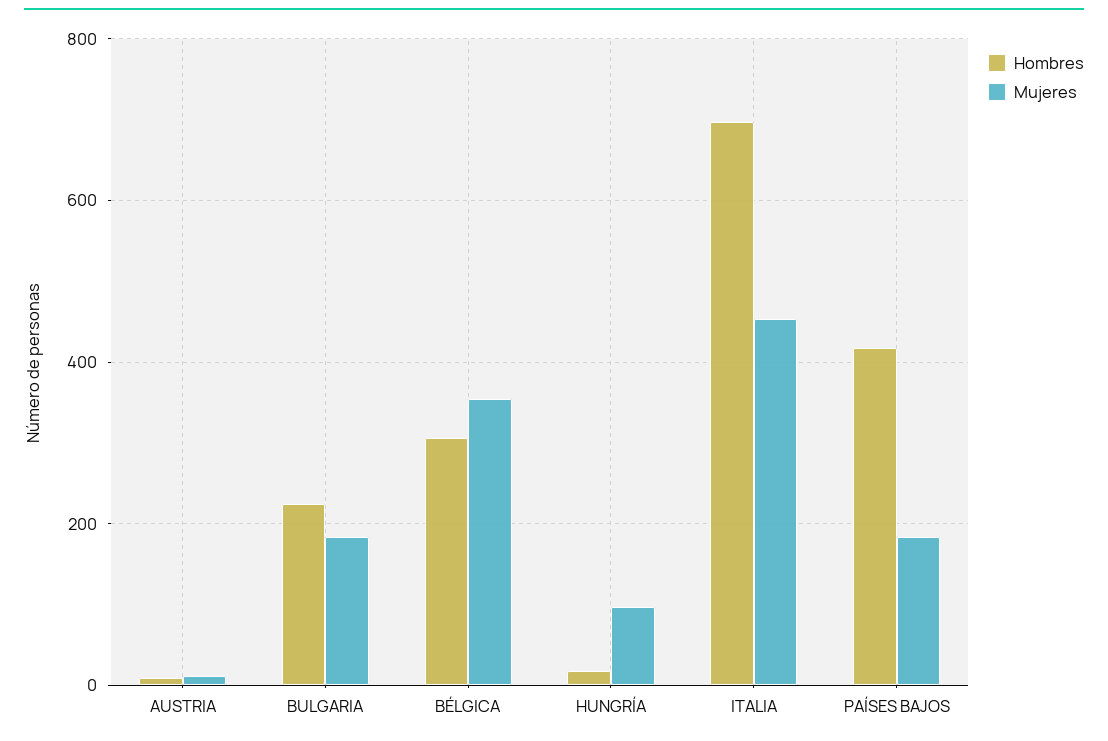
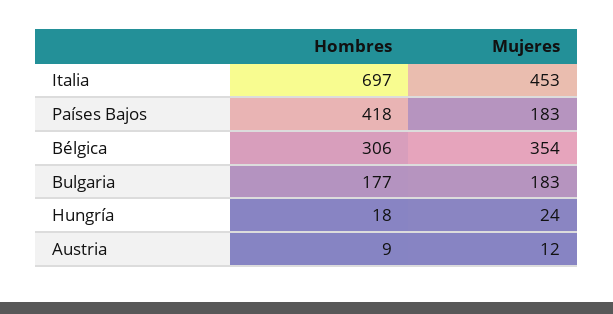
  {
    "Hombres": {
      "AUSTRIA": 9,
-     "BULGARIA": 220,
+     "BULGARIA": 177,
      "BÉLGICA": 306,
      "HUNGRÍA": 18,
      "ITALIA": 697,
      "PAÍSES BAJOS": 418
    },
    "Mujeres": {
      "AUSTRIA": 12,
      "BULGARIA": 183,
      "BÉLGICA": 354,
-     "HUNGRÍA": 100,
+     "HUNGRÍA": 24,
      "ITALIA": 453,
      "PAÍSES BAJOS": 183
    }
  }

